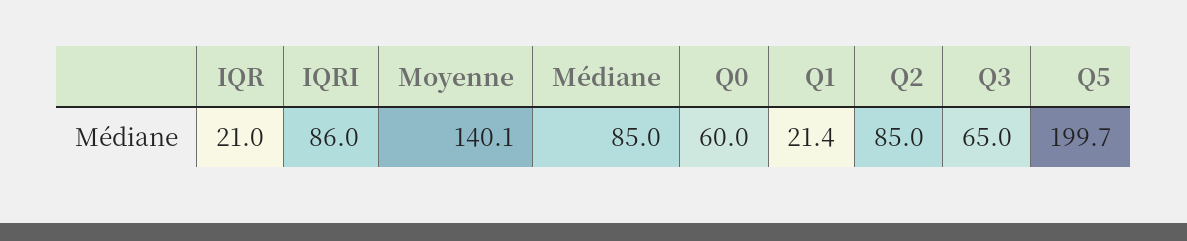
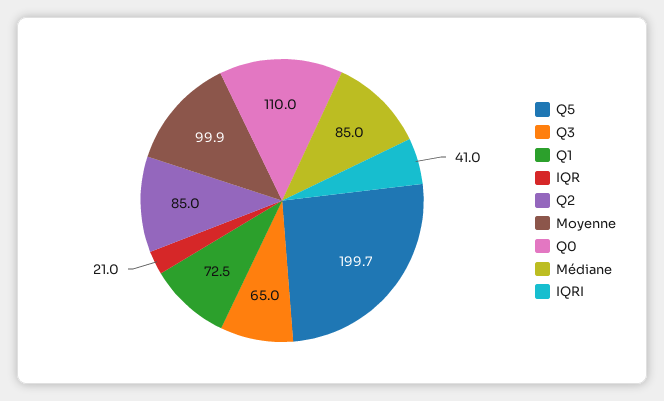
  {
    "IQR": 21,
-   "IQRI": 86,
+   "IQRI": 41,
-   "Moyenne": 140.1,
+   "Moyenne": 99.9,
    "Médiane": 85,
-   "Q0": 60,
+   "Q0": 110,
-   "Q1": 21.4,
+   "Q1": 72.5,
    "Q2": 85,
    "Q3": 65,
    "Q5": 199.7
  }

